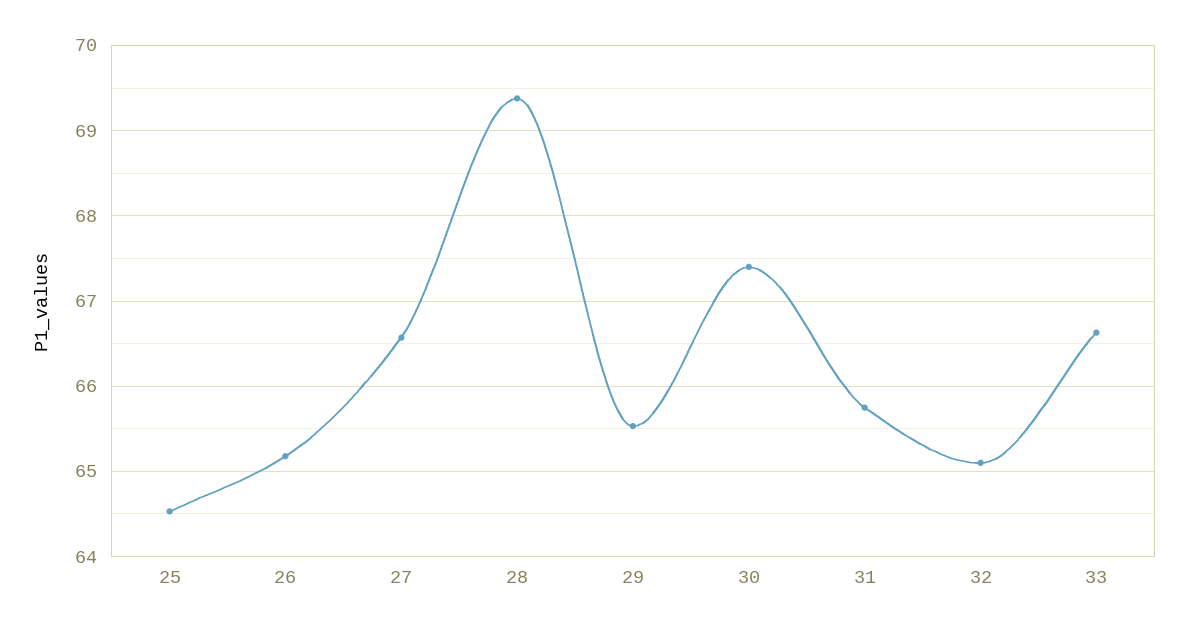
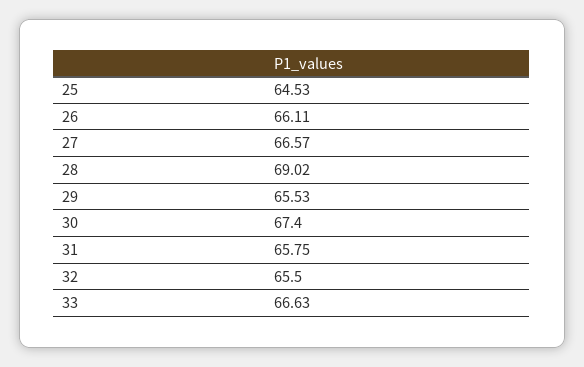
  {
    "25": 64.53,
-   "26": 65.2,
+   "26": 66.11,
    "27": 66.57,
-   "28": 69.4,
+   "28": 69.02,
    "29": 65.53,
    "30": 67.4,
    "31": 65.75,
-   "32": 65.1,
+   "32": 65.5,
    "33": 66.63
  }

